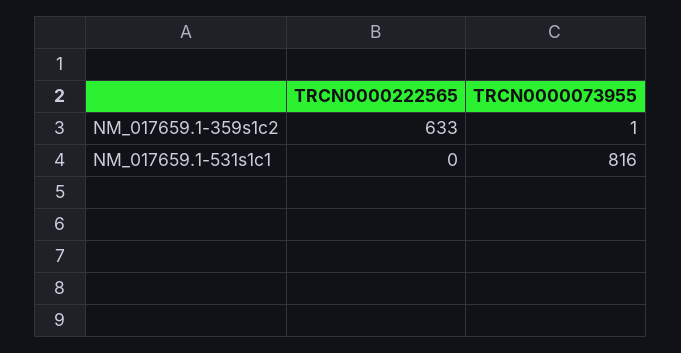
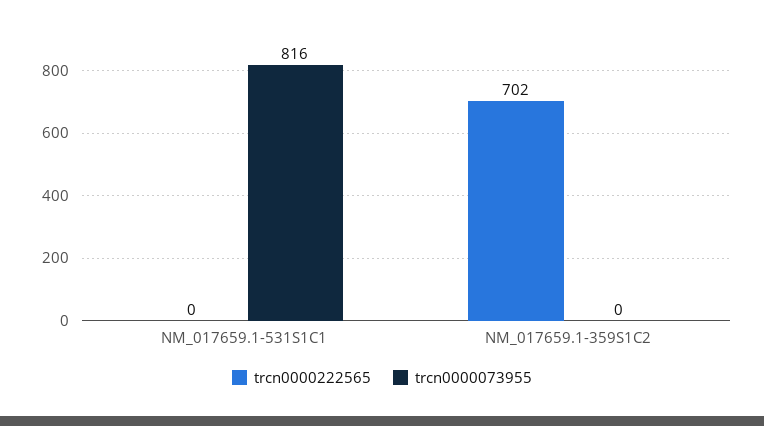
  {
    "TRCN0000222565": {
-     "NM_017659.1-359s1c2": 633,
+     "NM_017659.1-359s1c2": 702,
      "NM_017659.1-531s1c1": 0
    },
    "TRCN0000073955": {
-     "NM_017659.1-359s1c2": 1,
+     "NM_017659.1-359s1c2": 0,
      "NM_017659.1-531s1c1": 816
    }
  }

